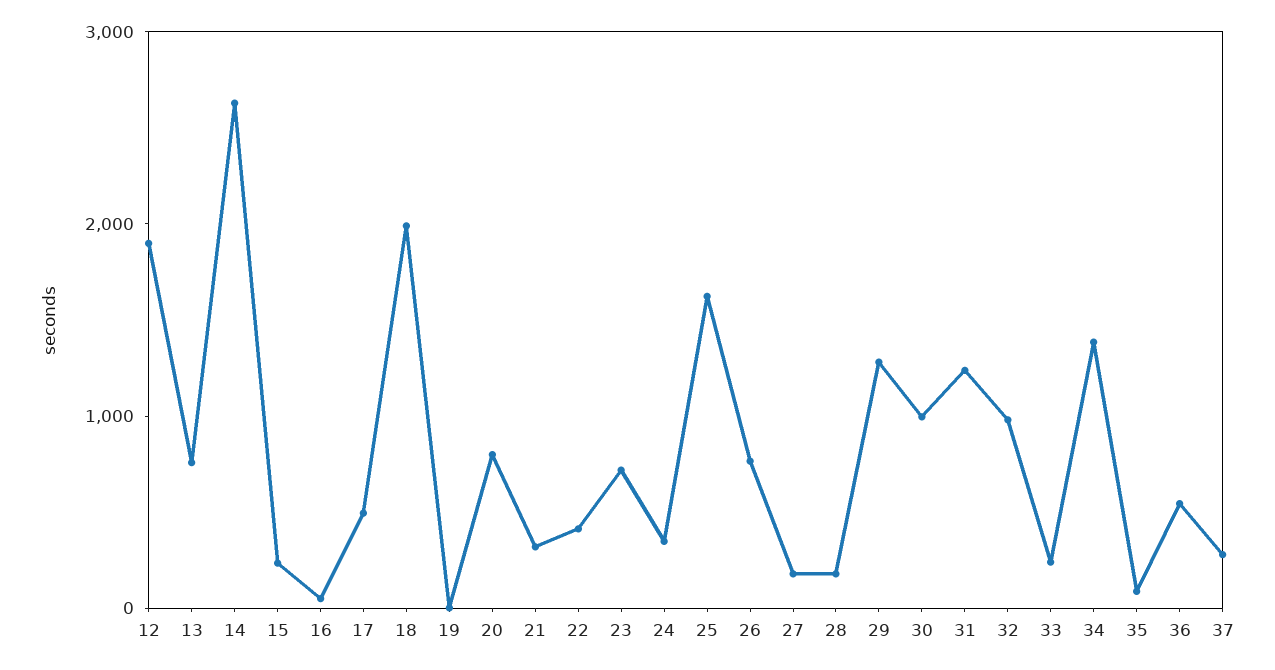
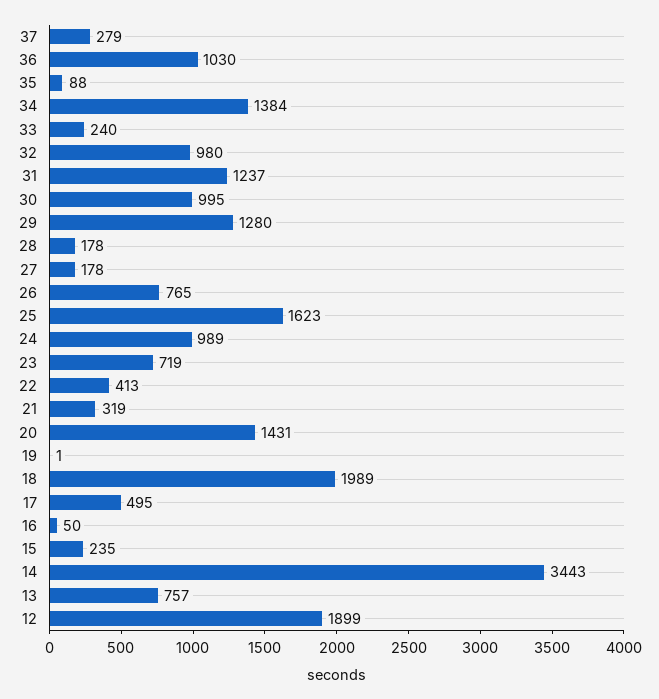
  {
    "12": 1899,
    "13": 757,
-   "14": 2600,
+   "14": 3443,
    "15": 235,
    "16": 50,
    "17": 495,
    "18": 1989,
    "19": 1,
-   "20": 800,
+   "20": 1431,
    "21": 319,
    "22": 413,
    "23": 719,
-   "24": 400,
+   "24": 989,
    "25": 1623,
    "26": 765,
    "27": 178,
    "28": 178,
    "29": 1280,
    "30": 995,
    "31": 1237,
    "32": 980,
    "33": 240,
    "34": 1384,
    "35": 88,
-   "36": 600,
+   "36": 1030,
    "37": 279
  }

